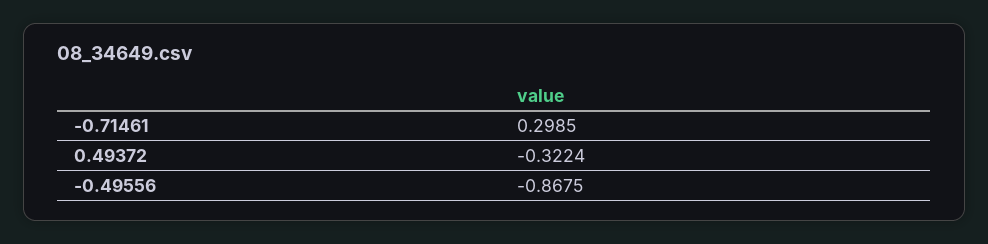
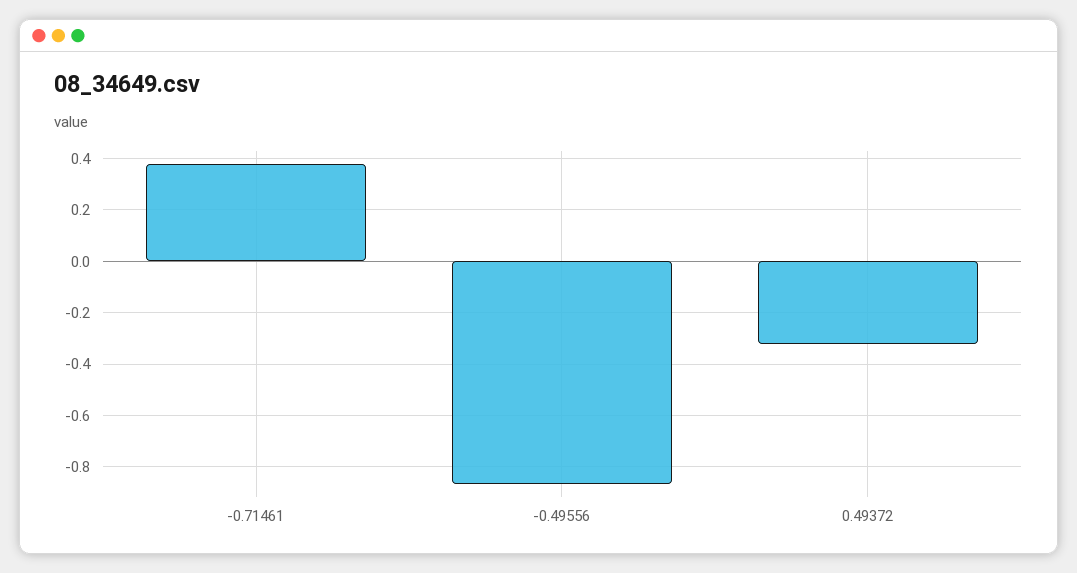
  {
-   "-0.71461": 0.2985,
+   "-0.71461": 0.375,
    "0.49372": -0.3224,
    "-0.49556": -0.8675
  }

